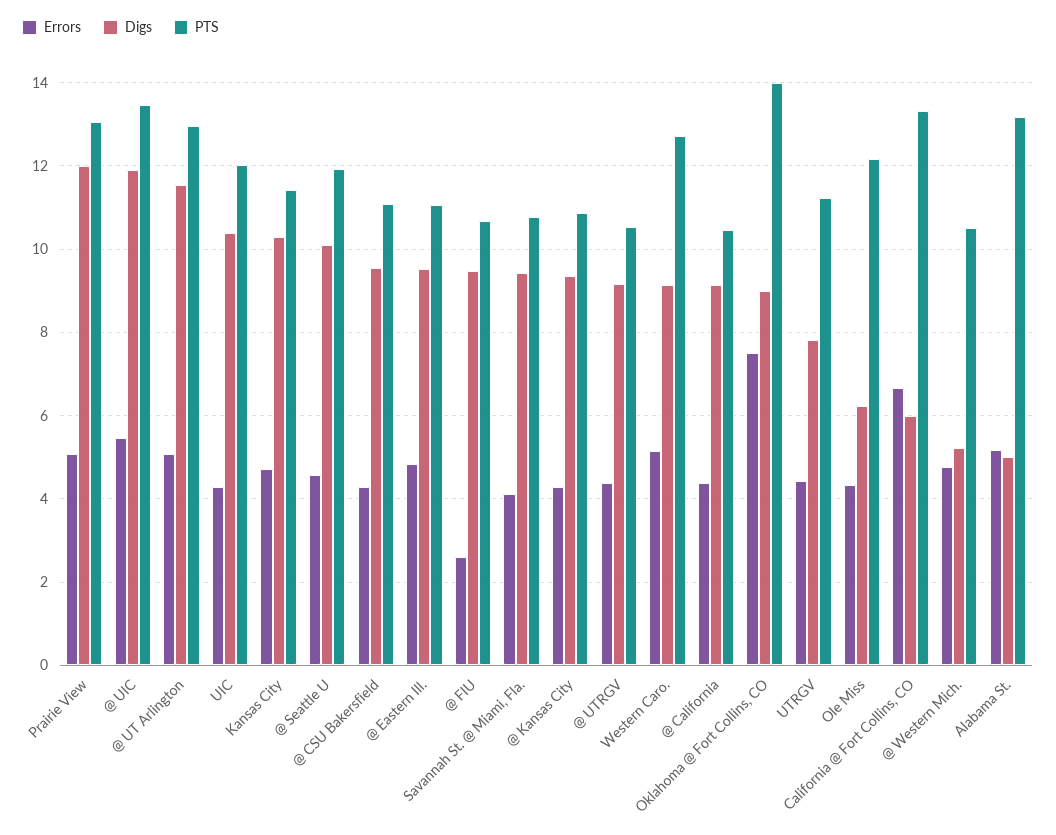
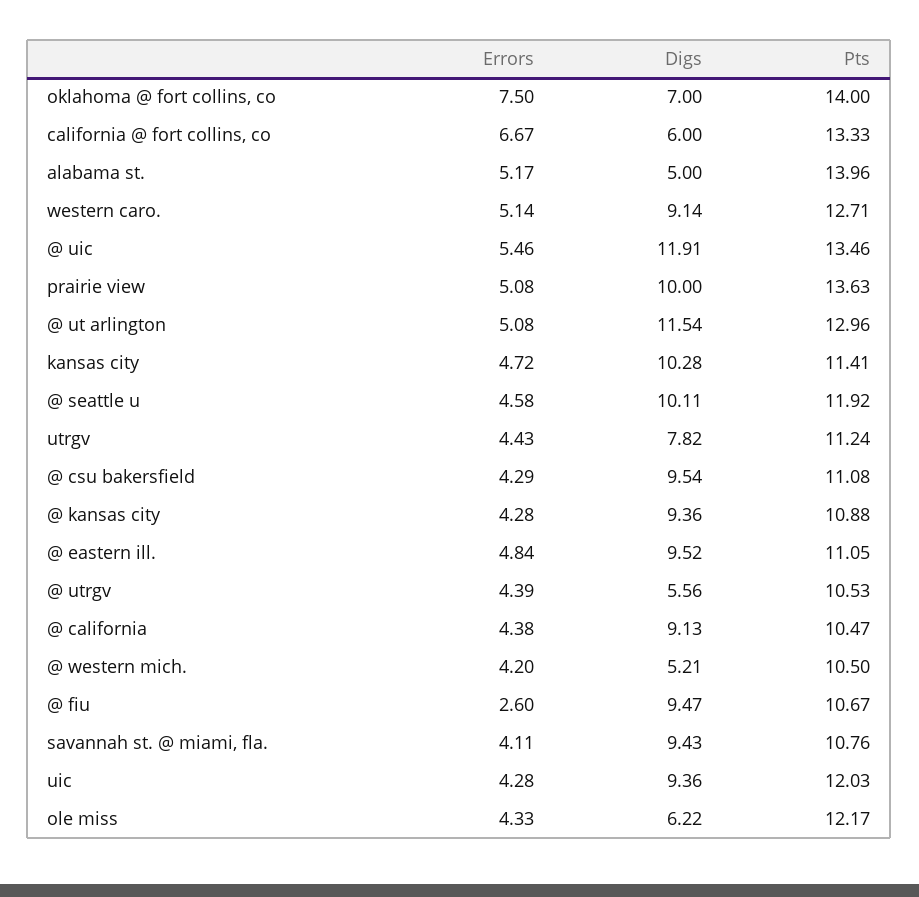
  {
    "Errors": {
      "Prairie View": 5.08,
      "@ UIC": 5.46,
      "@ UT Arlington": 5.08,
      "UIC": 4.28,
      "Kansas City": 4.72,
      "@ Seattle U": 4.58,
      "@ CSU Bakersfield": 4.29,
      "@ Eastern Ill.": 4.84,
      "@ FIU": 2.6,
      "Savannah St. @ Miami, Fla.": 4.11,
      "@ Kansas City": 4.28,
      "@ UTRGV": 4.39,
      "Western Caro.": 5.14,
      "@ California": 4.38,
      "Oklahoma @ Fort Collins, CO": 7.5,
      "UTRGV": 4.43,
      "Ole Miss": 4.33,
      "California @ Fort Collins, CO": 6.67,
-     "@ Western Mich.": 4.8,
+     "@ Western Mich.": 4.2,
      "Alabama St.": 5.17
    },
    "Digs": {
-     "Prairie View": 12,
+     "Prairie View": 10,
      "@ UIC": 11.91,
      "@ UT Arlington": 11.54,
-     "UIC": 10.4,
+     "UIC": 9.36,
      "Kansas City": 10.28,
      "@ Seattle U": 10.11,
      "@ CSU Bakersfield": 9.54,
      "@ Eastern Ill.": 9.52,
      "@ FIU": 9.47,
      "Savannah St. @ Miami, Fla.": 9.43,
      "@ Kansas City": 9.36,
-     "@ UTRGV": 9.2,
+     "@ UTRGV": 5.56,
      "Western Caro.": 9.14,
      "@ California": 9.13,
-     "Oklahoma @ Fort Collins, CO": 9,
+     "Oklahoma @ Fort Collins, CO": 7,
      "UTRGV": 7.82,
      "Ole Miss": 6.22,
      "California @ Fort Collins, CO": 6,
      "@ Western Mich.": 5.21,
      "Alabama St.": 5
    },
    "PTS": {
-     "Prairie View": 13,
+     "Prairie View": 13.63,
      "@ UIC": 13.46,
      "@ UT Arlington": 12.96,
      "UIC": 12.03,
      "Kansas City": 11.41,
      "@ Seattle U": 11.92,
      "@ CSU Bakersfield": 11.08,
      "@ Eastern Ill.": 11.05,
      "@ FIU": 10.67,
      "Savannah St. @ Miami, Fla.": 10.76,
      "@ Kansas City": 10.88,
      "@ UTRGV": 10.53,
      "Western Caro.": 12.71,
      "@ California": 10.47,
      "Oklahoma @ Fort Collins, CO": 14,
      "UTRGV": 11.24,
      "Ole Miss": 12.17,
      "California @ Fort Collins, CO": 13.33,
      "@ Western Mich.": 10.5,
-     "Alabama St.": 13.2
+     "Alabama St.": 13.96
    }
  }

